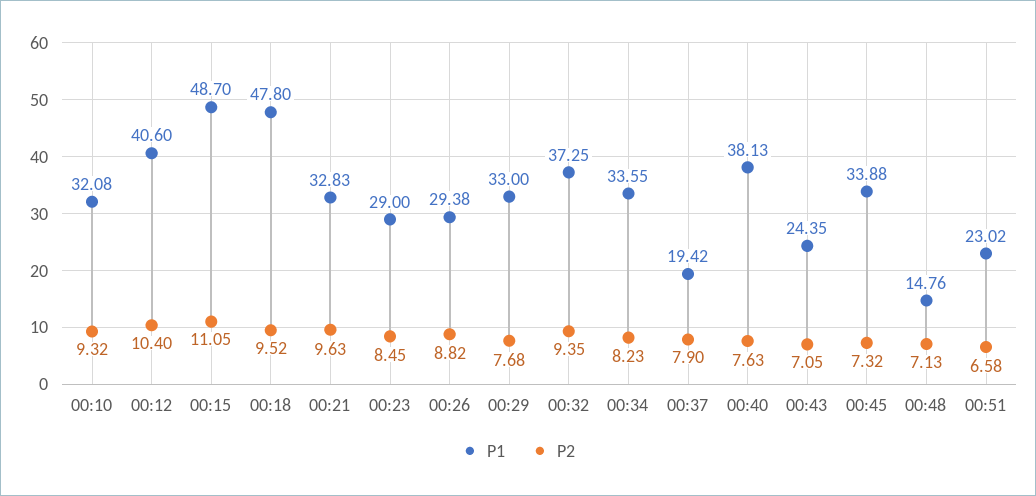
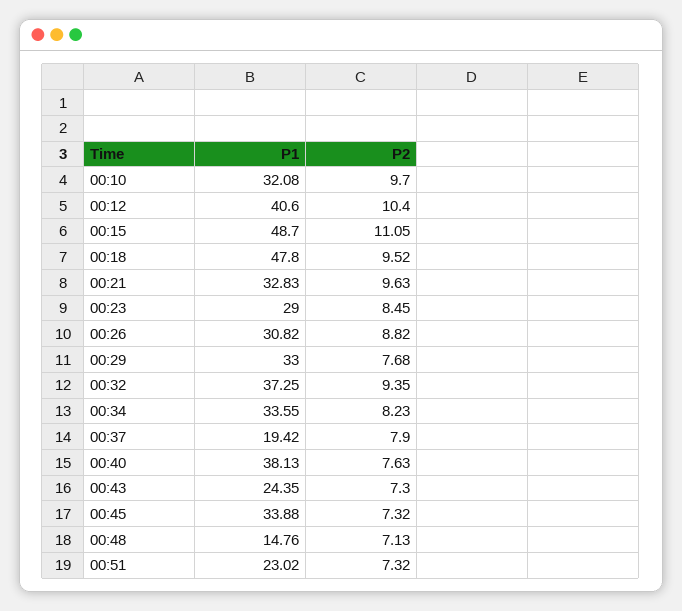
  {
    "P1": {
      "00:10": 32.08,
      "00:12": 40.6,
      "00:15": 48.7,
      "00:18": 47.8,
      "00:21": 32.83,
      "00:23": 29,
-     "00:26": 29.38,
+     "00:26": 30.82,
      "00:29": 33,
      "00:32": 37.25,
      "00:34": 33.55,
      "00:37": 19.42,
      "00:40": 38.13,
      "00:43": 24.35,
      "00:45": 33.88,
      "00:48": 14.76,
      "00:51": 23.02
    },
    "P2": {
-     "00:10": 9.32,
+     "00:10": 9.7,
      "00:12": 10.4,
      "00:15": 11.05,
      "00:18": 9.52,
      "00:21": 9.63,
      "00:23": 8.45,
      "00:26": 8.82,
      "00:29": 7.68,
      "00:32": 9.35,
      "00:34": 8.23,
      "00:37": 7.9,
      "00:40": 7.63,
-     "00:43": 7.05,
+     "00:43": 7.3,
      "00:45": 7.32,
      "00:48": 7.13,
-     "00:51": 6.58
+     "00:51": 7.32
    }
  }

